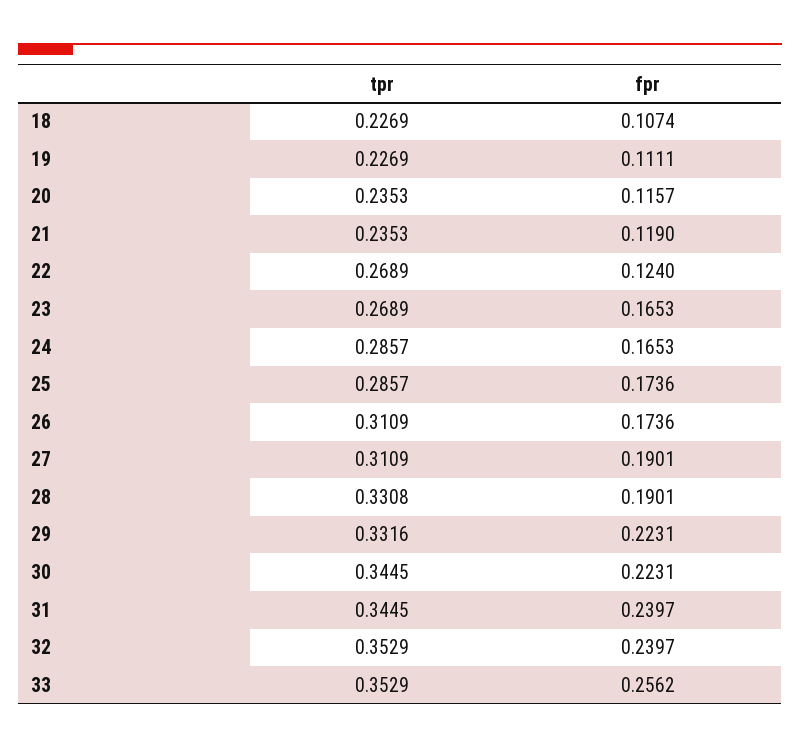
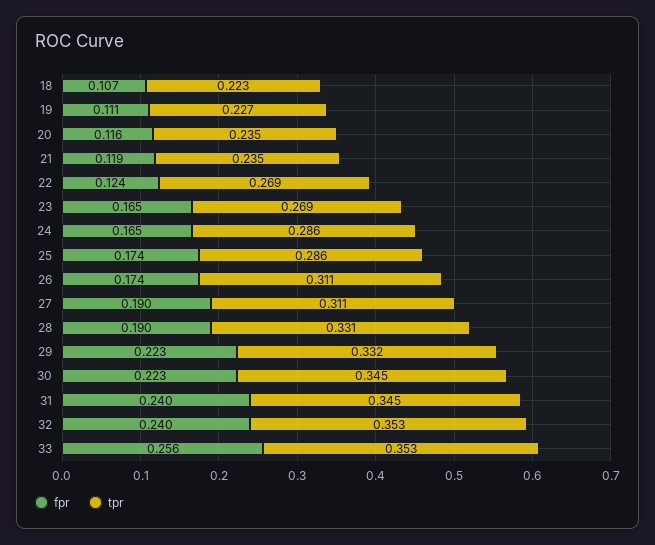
  {
    "tpr": {
-     "18": 0.2269,
+     "18": 0.223,
      "19": 0.2269,
      "20": 0.2353,
      "21": 0.2353,
      "22": 0.2689,
      "23": 0.2689,
      "24": 0.2857,
      "25": 0.2857,
      "26": 0.3109,
      "27": 0.3109,
      "28": 0.3308,
      "29": 0.3316,
      "30": 0.3445,
      "31": 0.3445,
      "32": 0.3529,
      "33": 0.3529
    },
    "fpr": {
      "18": 0.1074,
      "19": 0.1111,
      "20": 0.1157,
      "21": 0.119,
      "22": 0.124,
      "23": 0.1653,
      "24": 0.1653,
      "25": 0.1736,
      "26": 0.1736,
      "27": 0.1901,
      "28": 0.1901,
      "29": 0.2231,
      "30": 0.2231,
      "31": 0.2397,
      "32": 0.2397,
      "33": 0.2562
    }
  }

